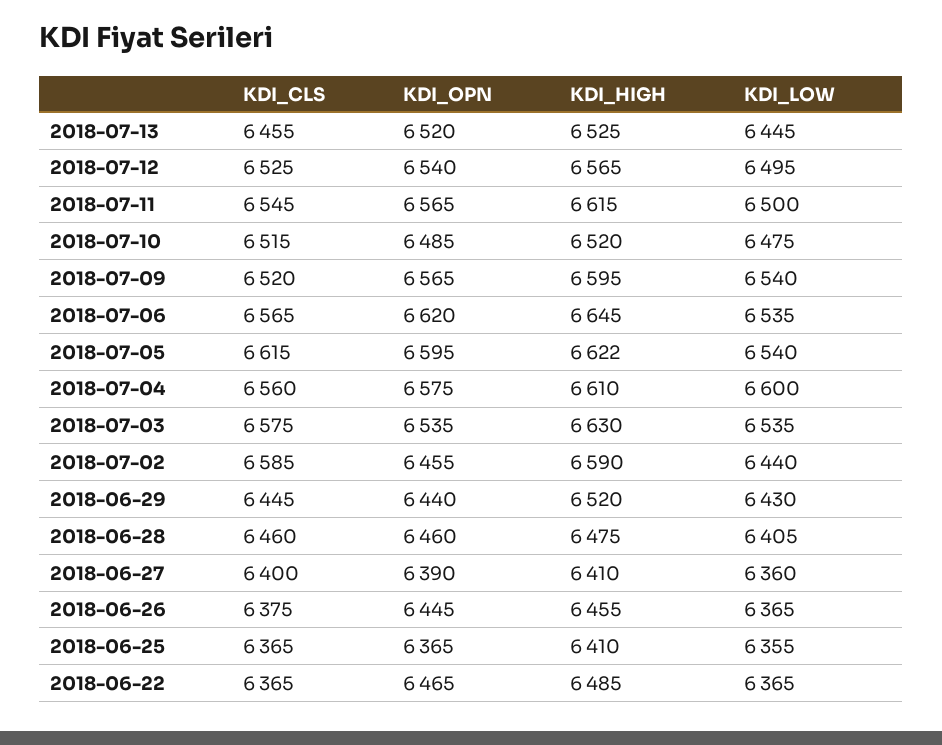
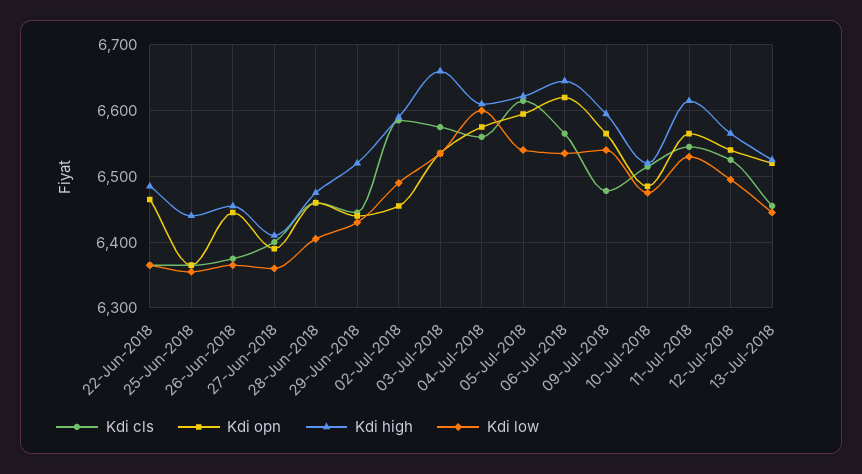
  {
    "KDI_CLS": {
      "2018-07-13": 6455,
      "2018-07-12": 6525,
      "2018-07-11": 6545,
      "2018-07-10": 6515,
-     "2018-07-09": 6520,
+     "2018-07-09": 6480,
      "2018-07-06": 6565,
      "2018-07-05": 6615,
      "2018-07-04": 6560,
      "2018-07-03": 6575,
      "2018-07-02": 6585,
      "2018-06-29": 6445,
      "2018-06-28": 6460,
      "2018-06-27": 6400,
      "2018-06-26": 6375,
      "2018-06-25": 6365,
      "2018-06-22": 6365
    },
    "KDI_OPN": {
      "2018-07-13": 6520,
      "2018-07-12": 6540,
      "2018-07-11": 6565,
      "2018-07-10": 6485,
      "2018-07-09": 6565,
      "2018-07-06": 6620,
      "2018-07-05": 6595,
      "2018-07-04": 6575,
      "2018-07-03": 6535,
      "2018-07-02": 6455,
      "2018-06-29": 6440,
      "2018-06-28": 6460,
      "2018-06-27": 6390,
      "2018-06-26": 6445,
      "2018-06-25": 6365,
      "2018-06-22": 6465
    },
    "KDI_HIGH": {
      "2018-07-13": 6525,
      "2018-07-12": 6565,
      "2018-07-11": 6615,
      "2018-07-10": 6520,
      "2018-07-09": 6595,
      "2018-07-06": 6645,
      "2018-07-05": 6622,
      "2018-07-04": 6610,
-     "2018-07-03": 6630,
+     "2018-07-03": 6660,
      "2018-07-02": 6590,
      "2018-06-29": 6520,
      "2018-06-28": 6475,
      "2018-06-27": 6410,
      "2018-06-26": 6455,
-     "2018-06-25": 6410,
+     "2018-06-25": 6440,
      "2018-06-22": 6485
    },
    "KDI_LOW": {
      "2018-07-13": 6445,
      "2018-07-12": 6495,
-     "2018-07-11": 6500,
+     "2018-07-11": 6530,
      "2018-07-10": 6475,
      "2018-07-09": 6540,
      "2018-07-06": 6535,
      "2018-07-05": 6540,
      "2018-07-04": 6600,
      "2018-07-03": 6535,
-     "2018-07-02": 6440,
+     "2018-07-02": 6490,
      "2018-06-29": 6430,
      "2018-06-28": 6405,
      "2018-06-27": 6360,
      "2018-06-26": 6365,
      "2018-06-25": 6355,
      "2018-06-22": 6365
    }
  }

